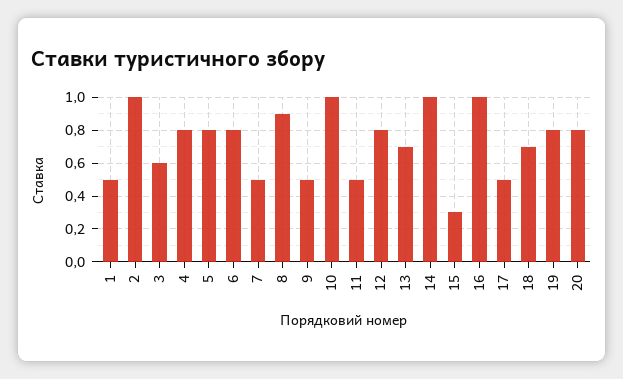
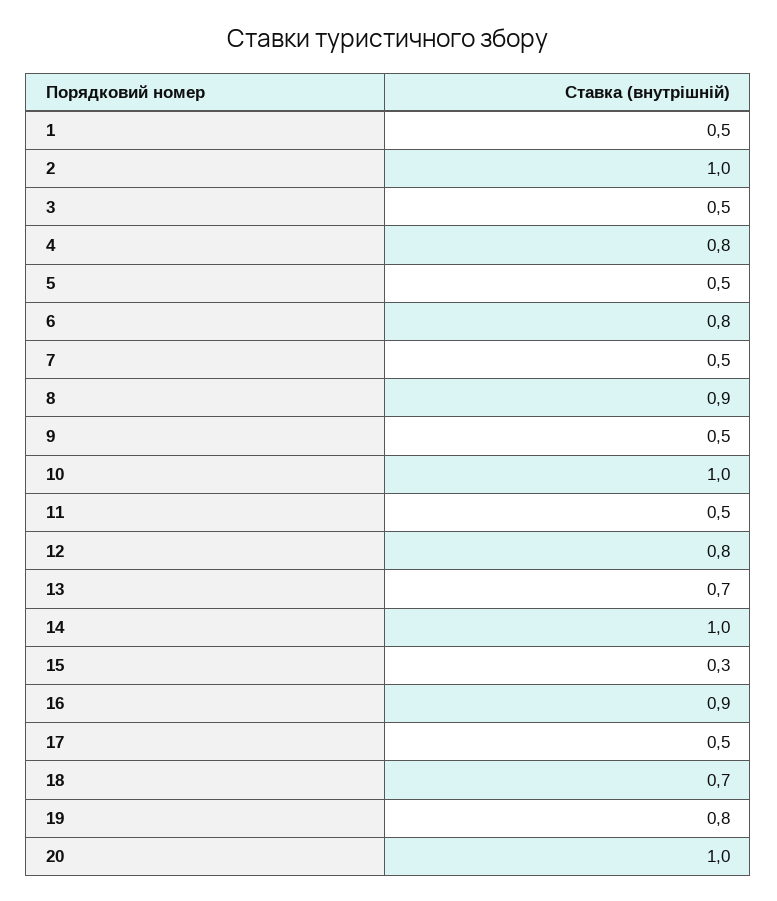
  {
    "1": 0.5,
    "2": 1,
-   "3": 0.6,
+   "3": 0.5,
    "4": 0.8,
-   "5": 0.8,
+   "5": 0.5,
    "6": 0.8,
    "7": 0.5,
    "8": 0.9,
    "9": 0.5,
    "10": 1,
    "11": 0.5,
    "12": 0.8,
    "13": 0.7,
    "14": 1,
    "15": 0.3,
-   "16": 1,
+   "16": 0.9,
    "17": 0.5,
    "18": 0.7,
    "19": 0.8,
-   "20": 0.8
+   "20": 1
  }

